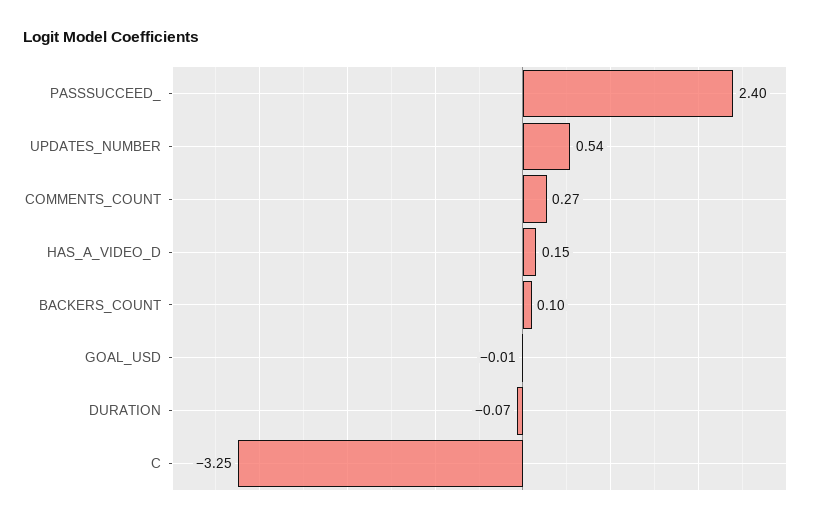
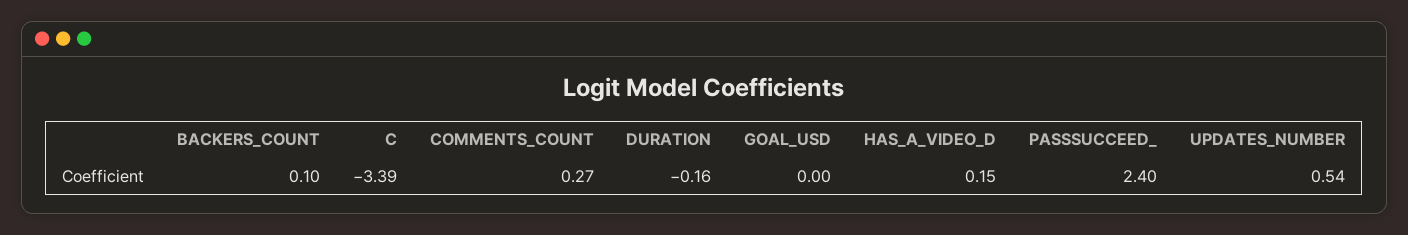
  {
    "PASSSUCCEED_": 2.4,
    "UPDATES_NUMBER": 0.54,
    "COMMENTS_COUNT": 0.27,
    "HAS_A_VIDEO_D": 0.15,
    "BACKERS_COUNT": 0.1,
-   "GOAL_USD": -0.01,
+   "GOAL_USD": 0,
-   "DURATION": -0.07,
+   "DURATION": -0.16,
-   "C": -3.25
+   "C": -3.39
  }

